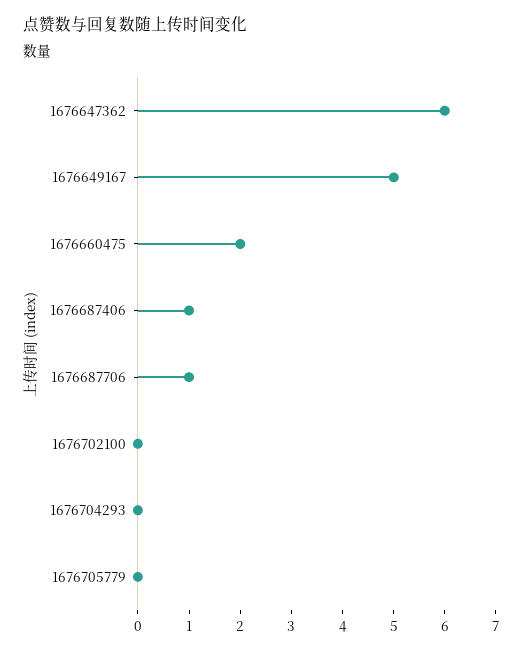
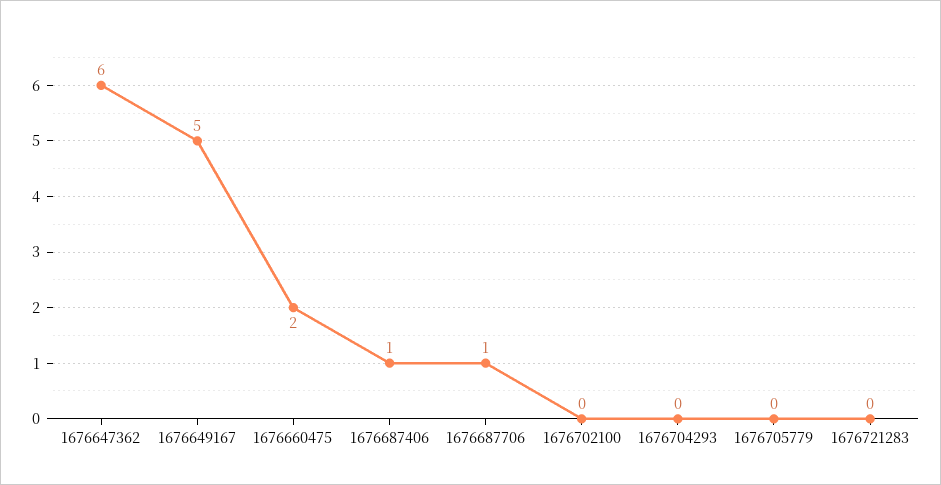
  {
    "1676647362": 6,
    "1676649167": 5,
    "1676660475": 2,
    "1676687406": 1,
    "1676687706": 1,
    "1676702100": 0,
    "1676704293": 0,
-   "1676705779": 0
+   "1676705779": 0,
+   "1676721283": 0
  }

